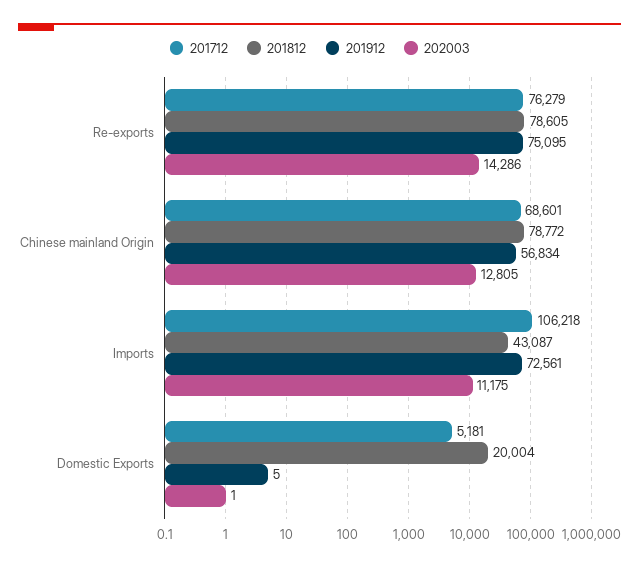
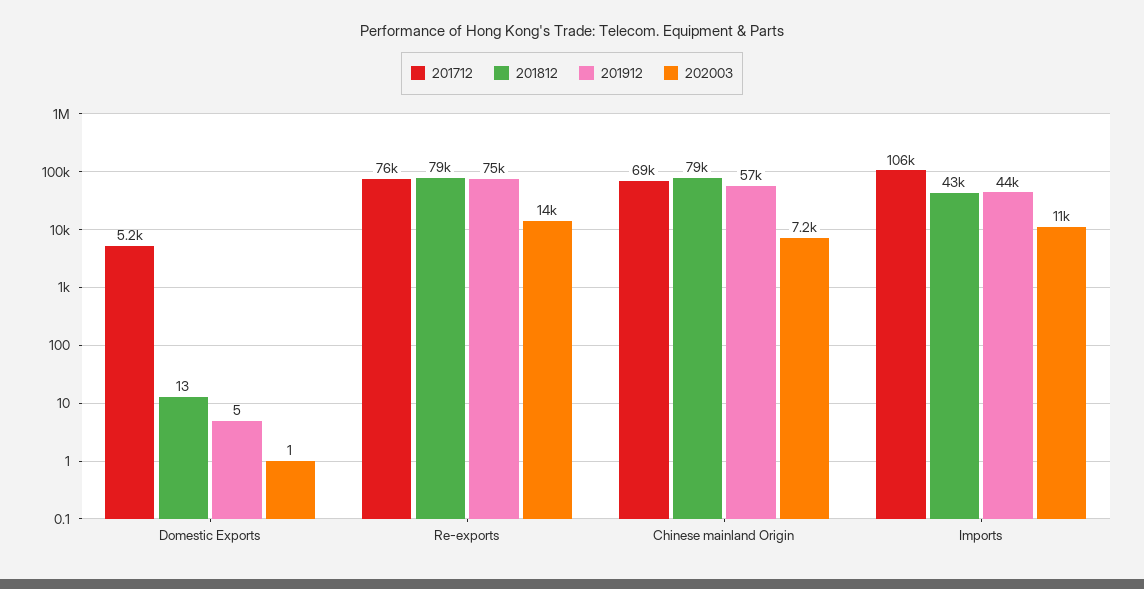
  {
    "201712": {
      "Re-exports": 76279,
      "Chinese mainland Origin": 68601,
      "Imports": 106218,
      "Domestic Exports": 5181
    },
    "201812": {
      "Re-exports": 78605,
      "Chinese mainland Origin": 78772,
      "Imports": 43087,
-     "Domestic Exports": 20004
+     "Domestic Exports": 13
    },
    "201912": {
      "Re-exports": 75095,
      "Chinese mainland Origin": 56834,
-     "Imports": 72561,
+     "Imports": 44000,
      "Domestic Exports": 5
    },
    "202003": {
      "Re-exports": 14286,
-     "Chinese mainland Origin": 12805,
+     "Chinese mainland Origin": 7200,
      "Imports": 11175,
      "Domestic Exports": 1
    }
  }

